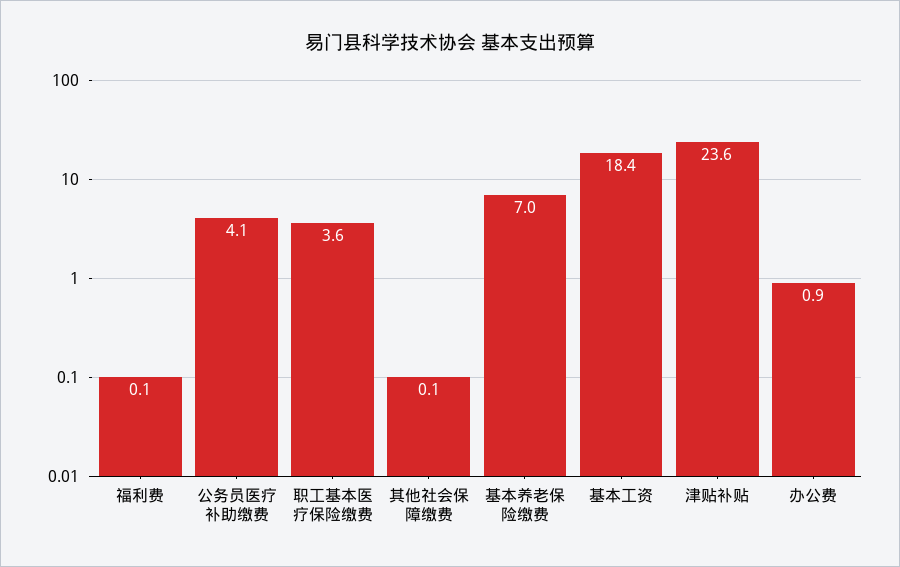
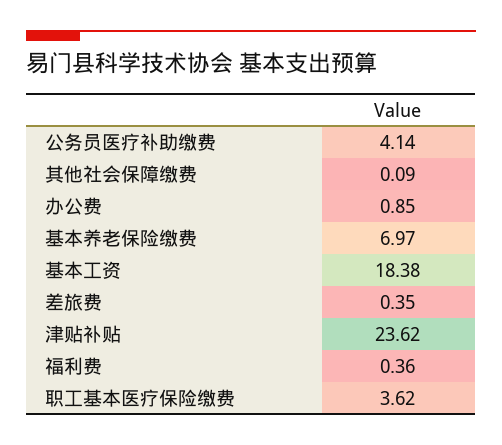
  {
-   "福利费": 0.1,
+   "福利费": 0.36,
    "公务员医疗补助缴费": 4.14,
    "职工基本医疗保险缴费": 3.62,
    "其他社会保障缴费": 0.09,
    "基本养老保险缴费": 6.97,
    "基本工资": 18.38,
    "津贴补贴": 23.62,
-   "办公费": 0.85
+   "办公费": 0.85,
+   "差旅费": 0.35
  }

